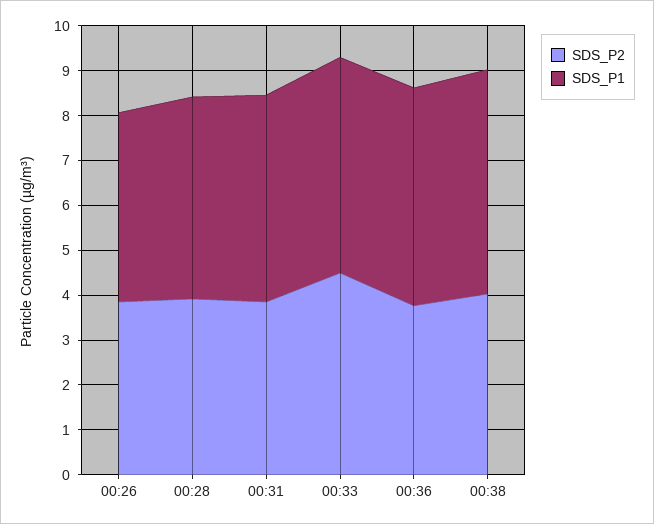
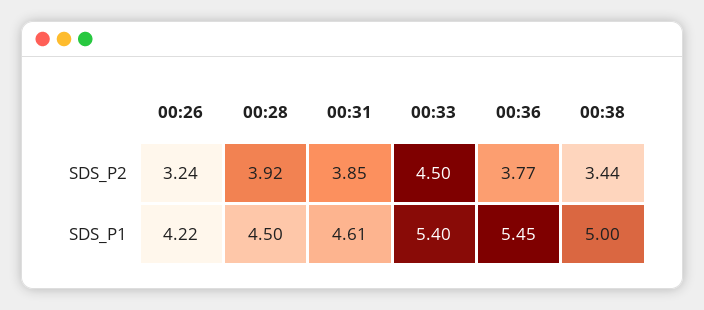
  {
    "SDS_P2": {
-     "00:26": 3.8,
+     "00:26": 3.24,
      "00:28": 3.92,
      "00:31": 3.85,
      "00:33": 4.5,
      "00:36": 3.77,
-     "00:38": 4
+     "00:38": 3.44
    },
    "SDS_P1": {
      "00:26": 4.22,
      "00:28": 4.5,
      "00:31": 4.61,
-     "00:33": 4.8,
+     "00:33": 5.4,
-     "00:36": 4.8,
+     "00:36": 5.45,
      "00:38": 5
    }
  }

